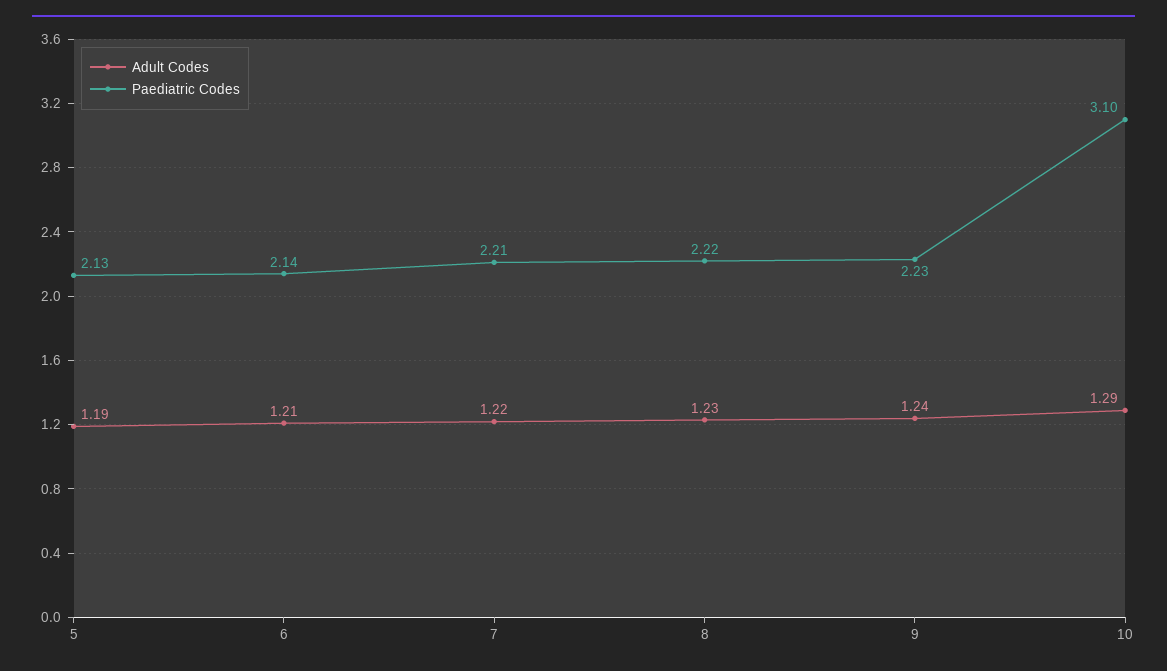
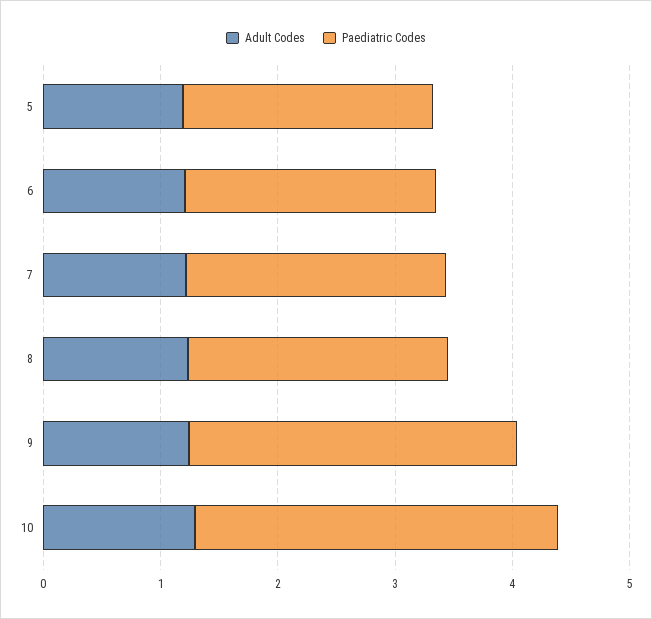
  {
    "Adult Codes": {
      "5": 1.19,
      "6": 1.21,
      "7": 1.22,
      "8": 1.23,
      "9": 1.24,
      "10": 1.29
    },
    "Paediatric Codes": {
      "5": 2.13,
      "6": 2.14,
      "7": 2.21,
      "8": 2.22,
-     "9": 2.23,
+     "9": 2.8,
      "10": 3.1
    }
  }

